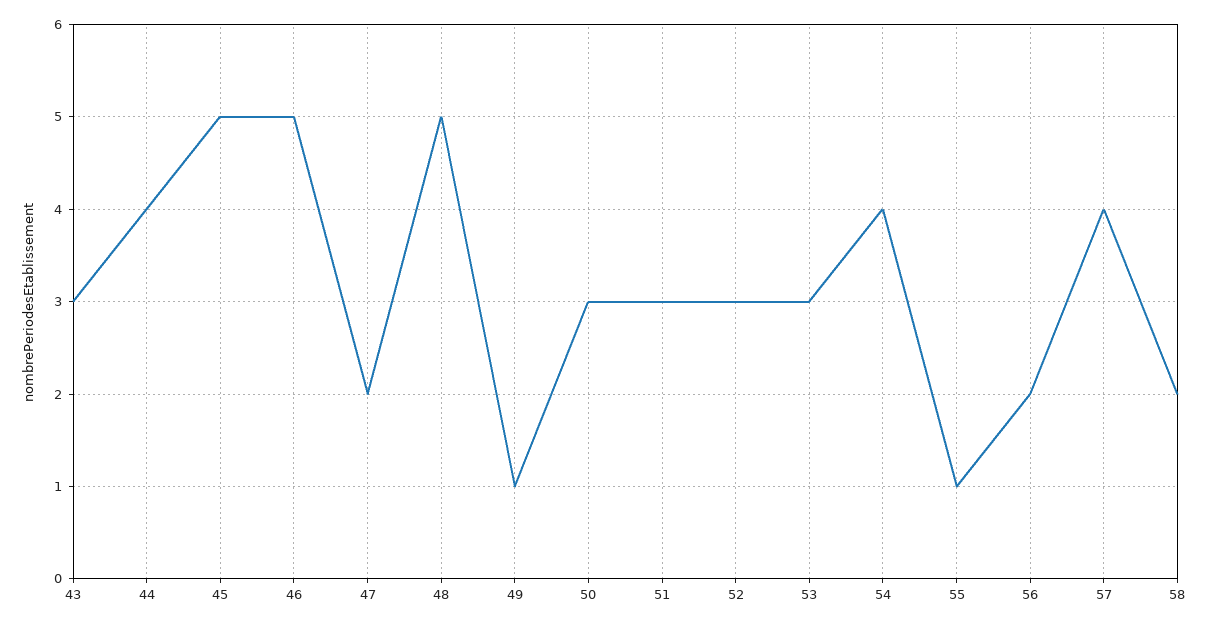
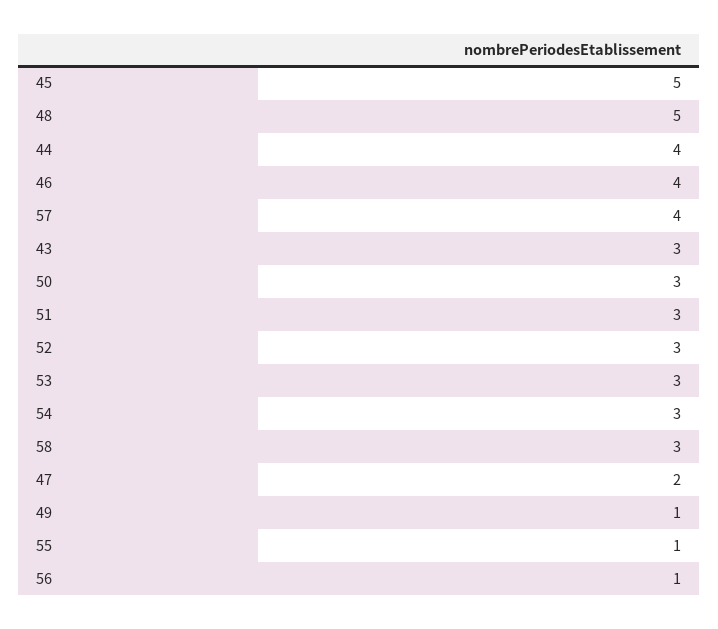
  {
    "43": 3,
    "44": 4,
    "45": 5,
-   "46": 5,
+   "46": 4,
    "47": 2,
    "48": 5,
    "49": 1,
    "50": 3,
    "51": 3,
    "52": 3,
    "53": 3,
-   "54": 4,
+   "54": 3,
    "55": 1,
-   "56": 2,
+   "56": 1,
    "57": 4,
-   "58": 2
+   "58": 3
  }

